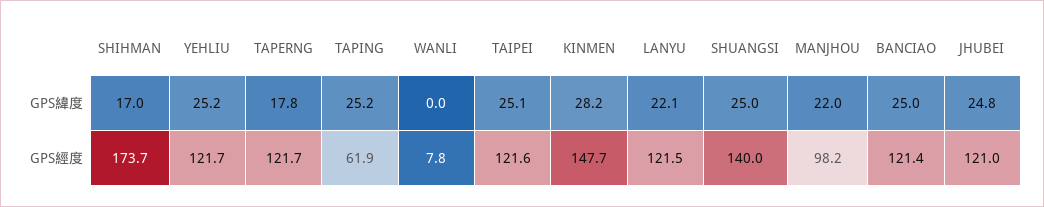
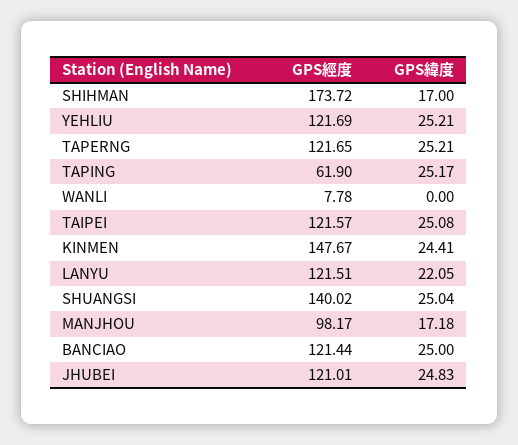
  {
    "SHIHMAN": {
      "GPS緯度": 17,
      "GPS經度": 173.72
    },
    "YEHLIU": {
      "GPS緯度": 25.21,
      "GPS經度": 121.69
    },
    "TAPERNG": {
-     "GPS緯度": 17.8,
+     "GPS緯度": 25.21,
      "GPS經度": 121.65
    },
    "TAPING": {
      "GPS緯度": 25.17,
      "GPS經度": 61.9
    },
    "WANLI": {
      "GPS緯度": 0,
      "GPS經度": 7.78
    },
    "TAIPEI": {
      "GPS緯度": 25.08,
      "GPS經度": 121.57
    },
    "KINMEN": {
-     "GPS緯度": 28.2,
+     "GPS緯度": 24.41,
      "GPS經度": 147.67
    },
    "LANYU": {
      "GPS緯度": 22.05,
      "GPS經度": 121.51
    },
    "SHUANGSI": {
      "GPS緯度": 25.04,
      "GPS經度": 140.02
    },
    "MANJHOU": {
-     "GPS緯度": 22,
+     "GPS緯度": 17.18,
      "GPS經度": 98.17
    },
    "BANCIAO": {
      "GPS緯度": 25,
      "GPS經度": 121.44
    },
    "JHUBEI": {
      "GPS緯度": 24.83,
      "GPS經度": 121.01
    }
  }

